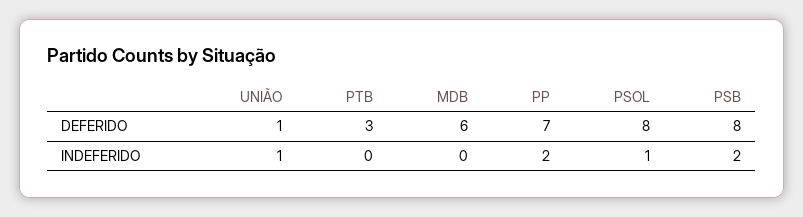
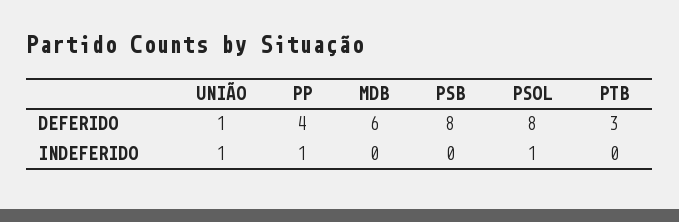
  {
    "UNIÃO": {
      "DEFERIDO": 1,
      "INDEFERIDO": 1
    },
    "PTB": {
      "DEFERIDO": 3,
      "INDEFERIDO": 0
    },
    "MDB": {
      "DEFERIDO": 6,
      "INDEFERIDO": 0
    },
    "PP": {
-     "DEFERIDO": 7,
+     "DEFERIDO": 4,
-     "INDEFERIDO": 2
+     "INDEFERIDO": 1
    },
    "PSOL": {
      "DEFERIDO": 8,
      "INDEFERIDO": 1
    },
    "PSB": {
      "DEFERIDO": 8,
-     "INDEFERIDO": 2
+     "INDEFERIDO": 0
    }
  }

